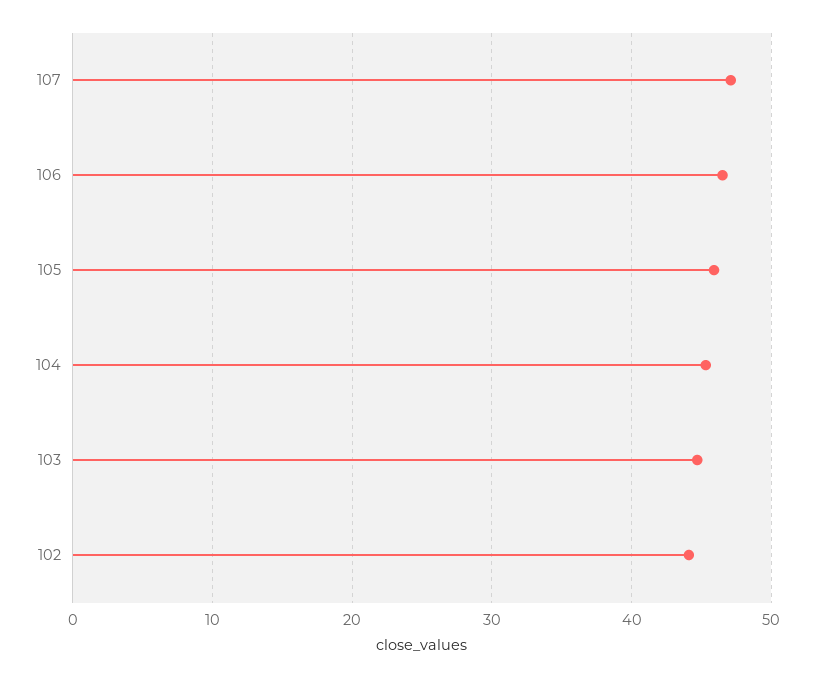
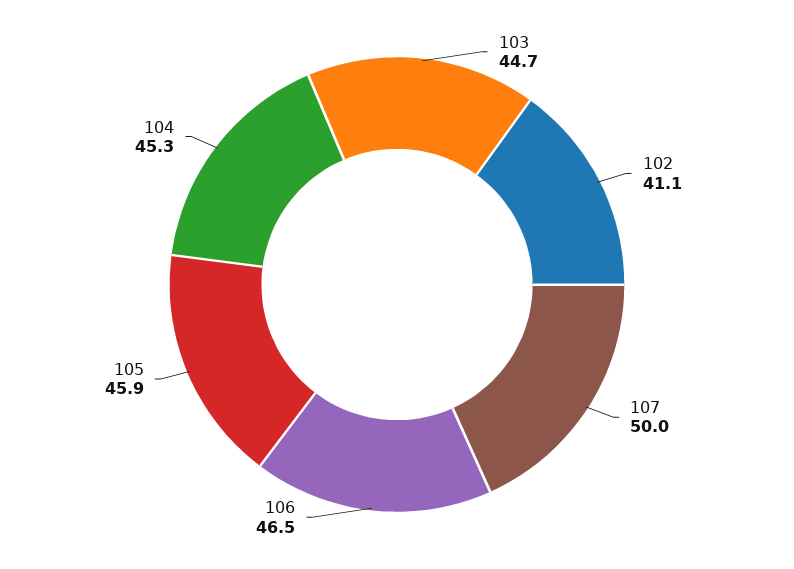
  {
-   "107": 47,
+   "107": 50,
    "106": 46.5,
    "105": 45.9,
    "104": 45.3,
    "103": 44.7,
-   "102": 44
+   "102": 41.1
  }

